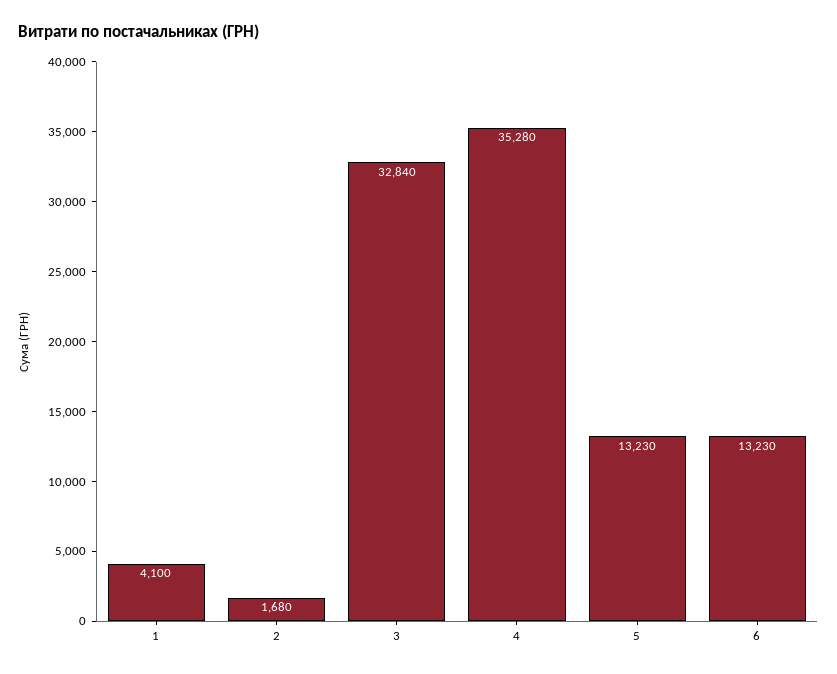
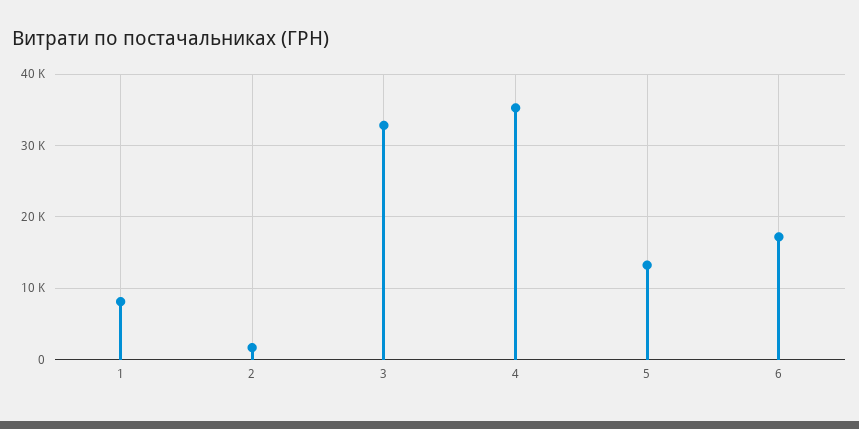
  {
-   "1": 4100,
+   "1": 8000,
    "2": 1680,
    "3": 32840,
    "4": 35280,
    "5": 13230,
-   "6": 13230
+   "6": 17000
  }

